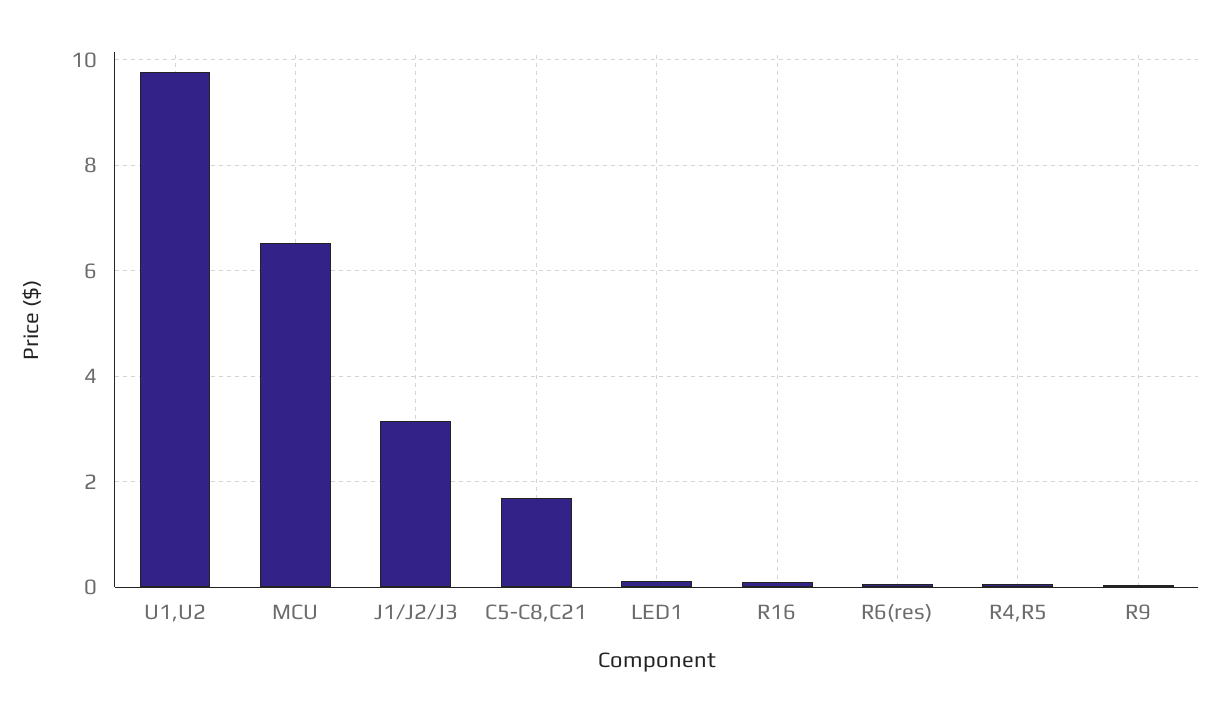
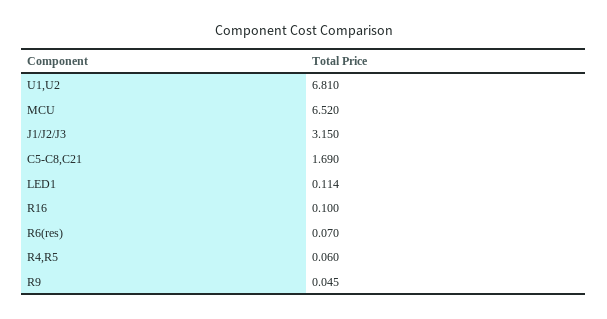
  {
-   "U1,U2": 9.8,
+   "U1,U2": 6.81,
    "MCU": 6.52,
    "J1/J2/J3": 3.15,
    "C5-C8,C21": 1.69,
    "LED1": 0.114,
    "R16": 0.1,
    "R6(res)": 0.07,
    "R4,R5": 0.06,
    "R9": 0.045
  }

